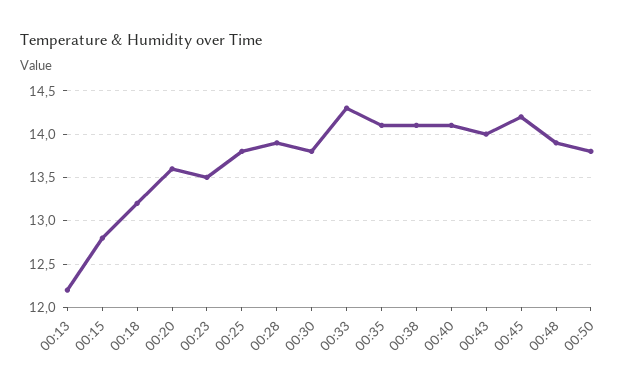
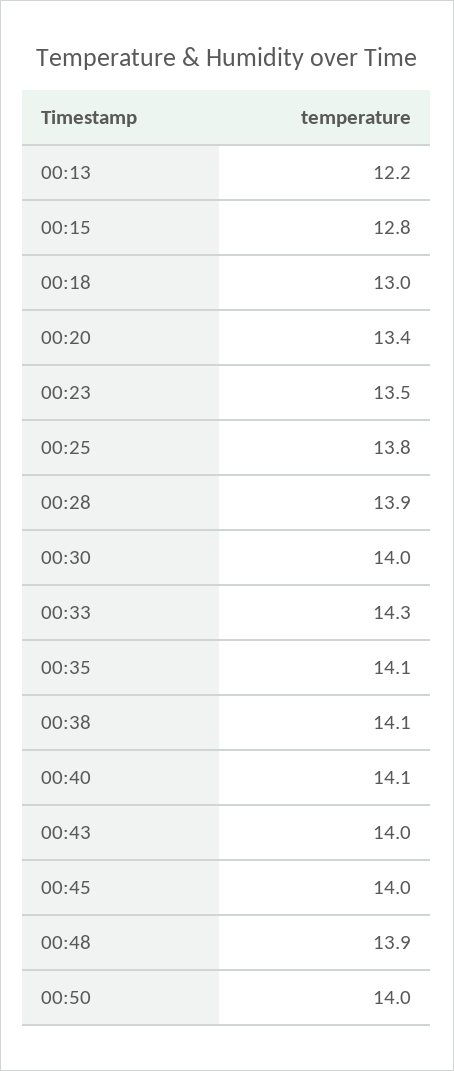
  {
    "00:13": 12.2,
    "00:15": 12.8,
-   "00:18": 13.2,
+   "00:18": 13,
-   "00:20": 13.6,
+   "00:20": 13.4,
    "00:23": 13.5,
    "00:25": 13.8,
    "00:28": 13.9,
-   "00:30": 13.8,
+   "00:30": 14,
    "00:33": 14.3,
    "00:35": 14.1,
    "00:38": 14.1,
    "00:40": 14.1,
    "00:43": 14,
-   "00:45": 14.2,
+   "00:45": 14,
    "00:48": 13.9,
-   "00:50": 13.8
+   "00:50": 14
  }

